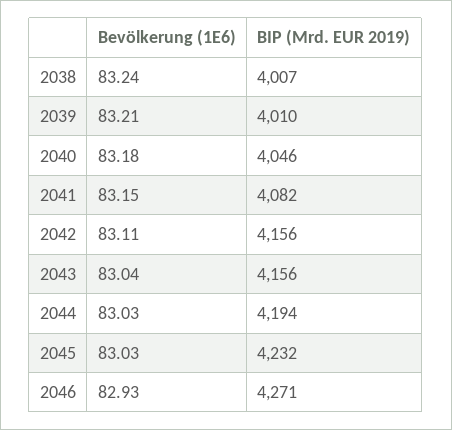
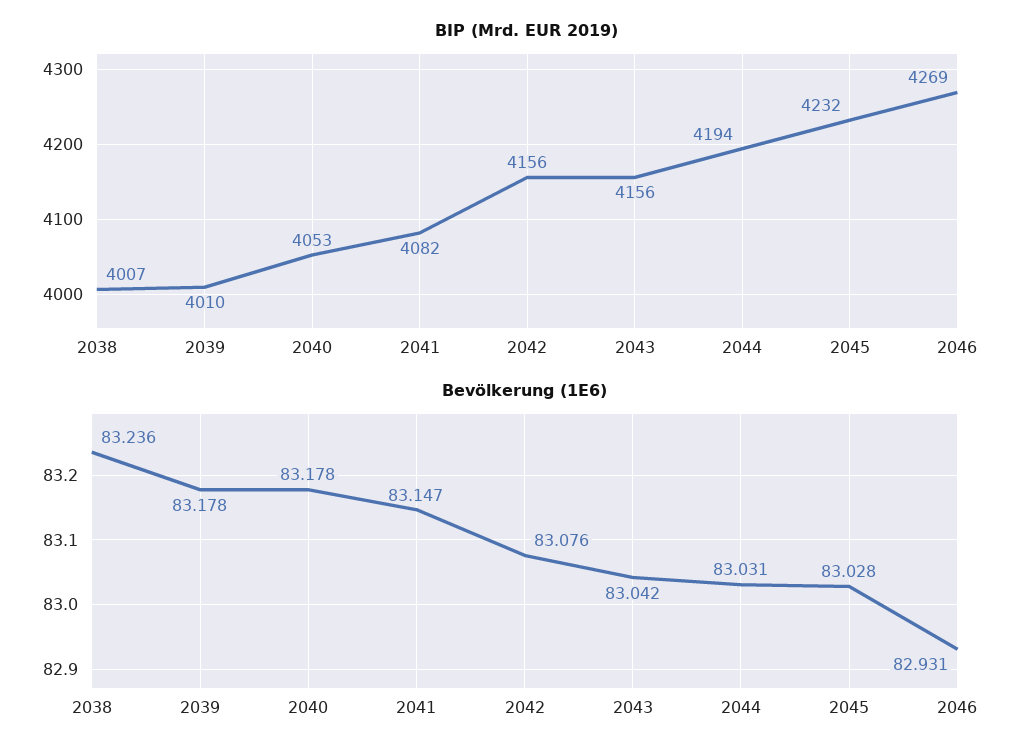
  {
    "Bevölkerung (1E6)": {
      "2038": 83.236,
-     "2039": 83.21,
+     "2039": 83.178,
      "2040": 83.178,
      "2041": 83.147,
-     "2042": 83.11,
+     "2042": 83.076,
      "2043": 83.042,
      "2044": 83.031,
      "2045": 83.028,
      "2046": 82.931
    },
    "BIP (Mrd. EUR 2019)": {
      "2038": 4007,
      "2039": 4010,
-     "2040": 4046,
+     "2040": 4053,
      "2041": 4082,
      "2042": 4156,
      "2043": 4156,
      "2044": 4194,
      "2045": 4232,
-     "2046": 4271
+     "2046": 4269
    }
  }

